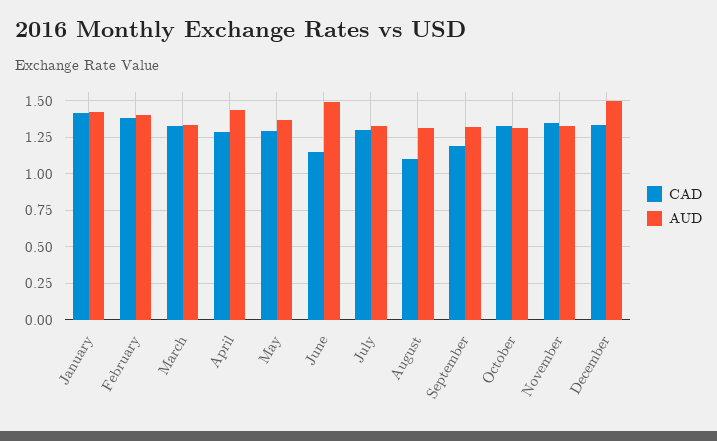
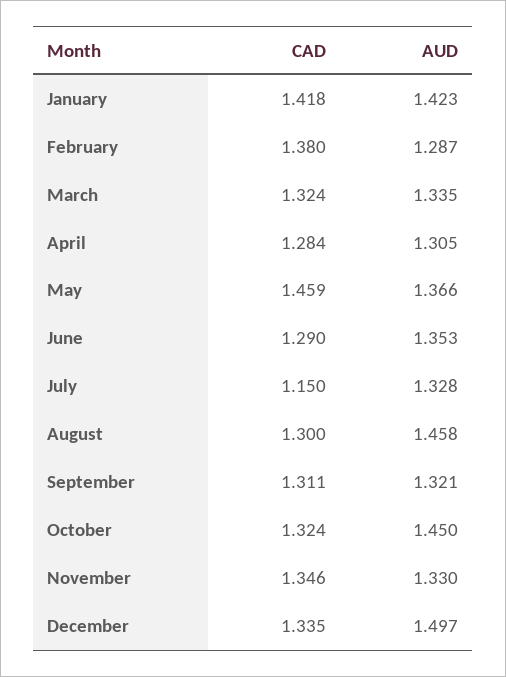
  {
    "CAD": {
      "January": 1.418,
      "February": 1.38,
      "March": 1.324,
      "April": 1.284,
-     "May": 1.3,
+     "May": 1.459,
-     "June": 1.15,
+     "June": 1.29,
-     "July": 1.3,
+     "July": 1.15,
-     "August": 1.1,
+     "August": 1.3,
-     "September": 1.2,
+     "September": 1.311,
      "October": 1.324,
      "November": 1.346,
      "December": 1.335
    },
    "AUD": {
      "January": 1.423,
-     "February": 1.4,
+     "February": 1.287,
      "March": 1.335,
-     "April": 1.45,
+     "April": 1.305,
      "May": 1.366,
-     "June": 1.5,
+     "June": 1.353,
      "July": 1.328,
-     "August": 1.3,
+     "August": 1.458,
      "September": 1.321,
-     "October": 1.3,
+     "October": 1.45,
      "November": 1.33,
      "December": 1.497
    }
  }

